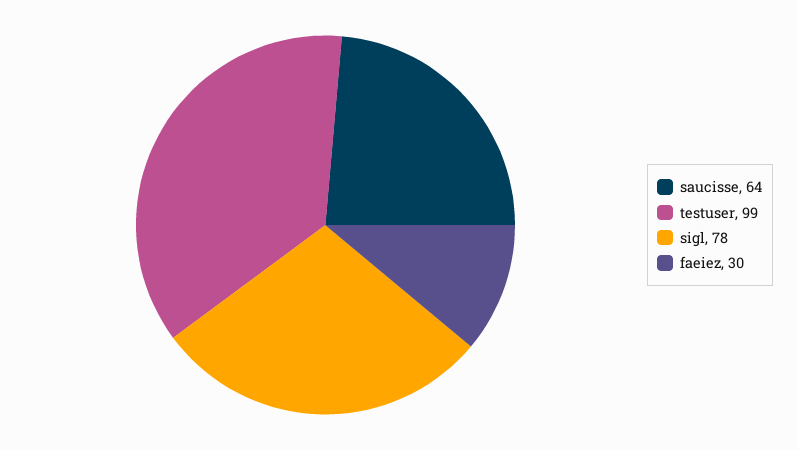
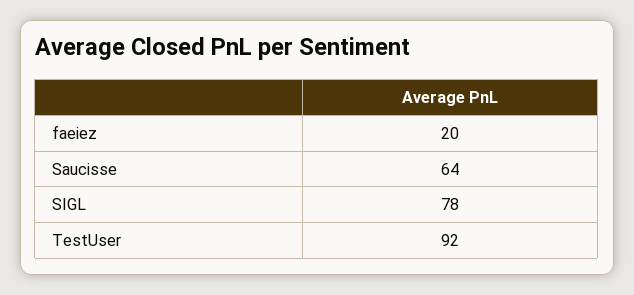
  {
    "saucisse": 64,
-   "testuser": 99,
+   "testuser": 92,
    "sigl": 78,
-   "faeiez": 30
+   "faeiez": 20
  }

